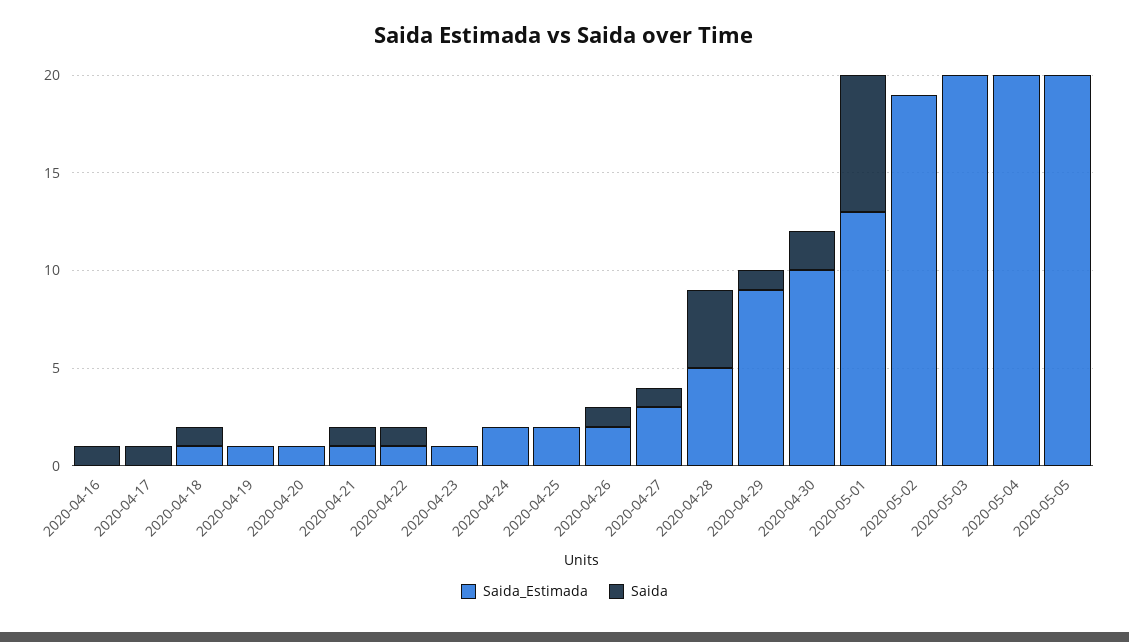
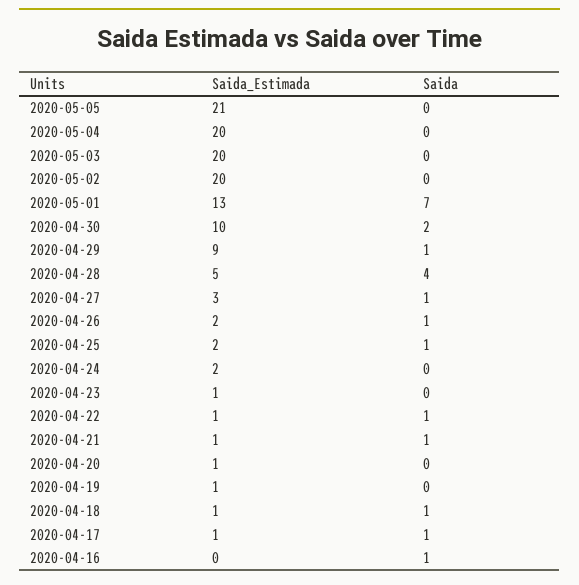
  {
    "Saida_Estimada": {
      "2020-04-16": 0,
-     "2020-04-17": 0,
+     "2020-04-17": 1,
      "2020-04-18": 1,
      "2020-04-19": 1,
      "2020-04-20": 1,
      "2020-04-21": 1,
      "2020-04-22": 1,
      "2020-04-23": 1,
      "2020-04-24": 2,
      "2020-04-25": 2,
      "2020-04-26": 2,
      "2020-04-27": 3,
      "2020-04-28": 5,
      "2020-04-29": 9,
      "2020-04-30": 10,
      "2020-05-01": 13,
-     "2020-05-02": 19,
+     "2020-05-02": 20,
      "2020-05-03": 20,
      "2020-05-04": 20,
-     "2020-05-05": 20
+     "2020-05-05": 21
    },
    "Saida": {
      "2020-04-16": 1,
      "2020-04-17": 1,
      "2020-04-18": 1,
      "2020-04-19": 0,
      "2020-04-20": 0,
      "2020-04-21": 1,
      "2020-04-22": 1,
      "2020-04-23": 0,
      "2020-04-24": 0,
-     "2020-04-25": 0,
+     "2020-04-25": 1,
      "2020-04-26": 1,
      "2020-04-27": 1,
      "2020-04-28": 4,
      "2020-04-29": 1,
      "2020-04-30": 2,
      "2020-05-01": 7,
      "2020-05-02": 0,
      "2020-05-03": 0,
      "2020-05-04": 0,
      "2020-05-05": 0
    }
  }

